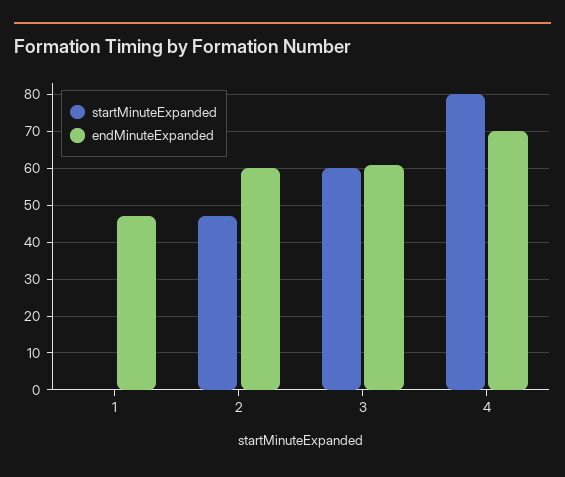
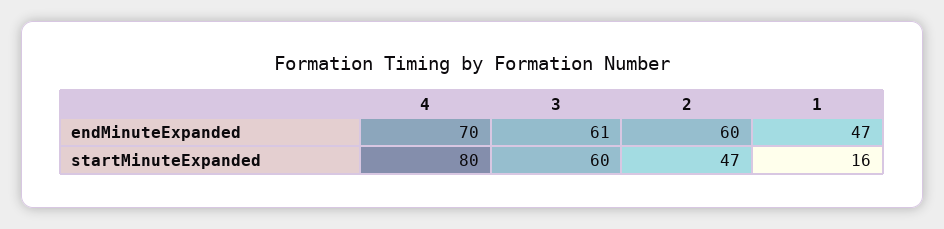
  {
    "startMinuteExpanded": {
-     "1": 0,
+     "1": 16,
      "2": 47,
      "3": 60,
      "4": 80
    },
    "endMinuteExpanded": {
      "1": 47,
      "2": 60,
      "3": 61,
      "4": 70
    }
  }

